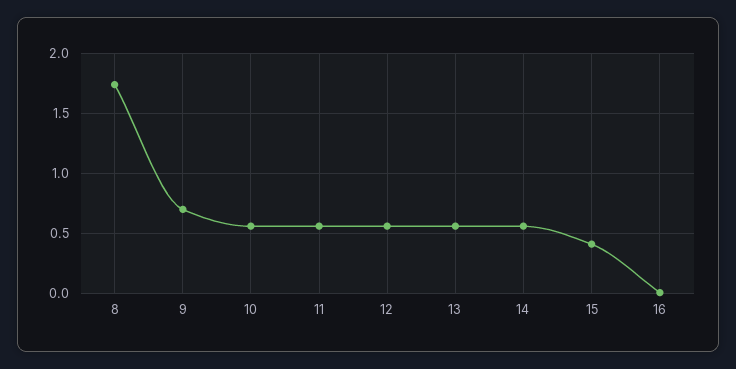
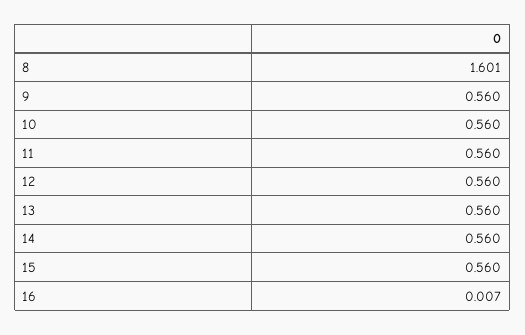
  {
-   "8": 1.75,
+   "8": 1.601,
-   "9": 0.7,
+   "9": 0.56,
    "10": 0.56,
    "11": 0.56,
    "12": 0.56,
    "13": 0.56,
    "14": 0.56,
-   "15": 0.4,
+   "15": 0.56,
    "16": 0.007
  }

